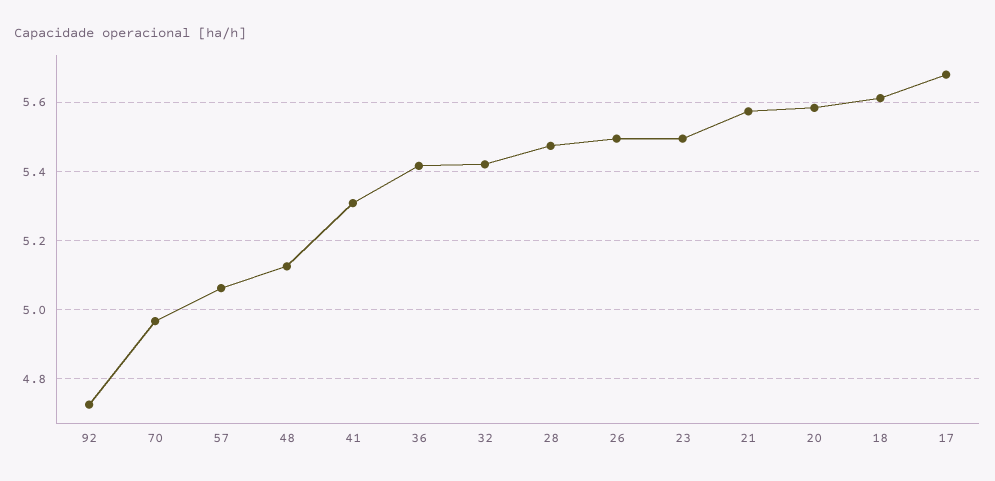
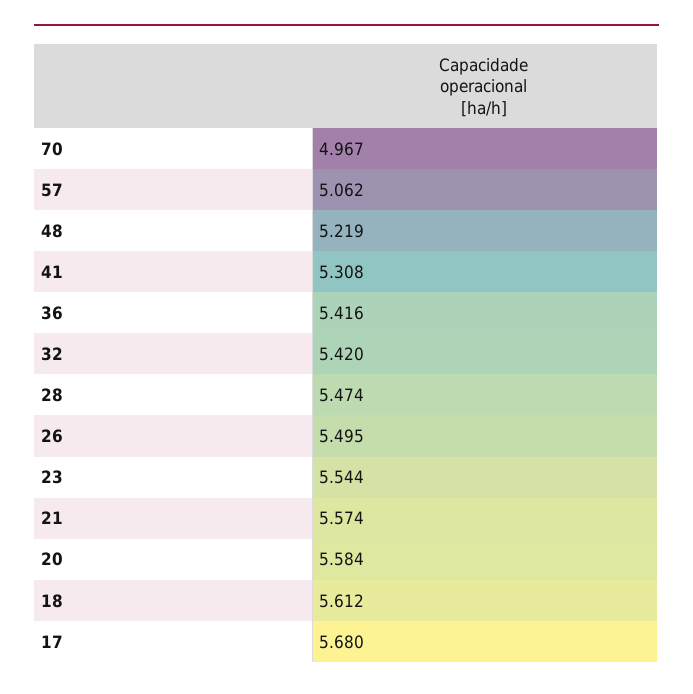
  {
-   "92": 4.72,
    "70": 4.967,
    "57": 5.062,
-   "48": 5.12,
+   "48": 5.219,
    "41": 5.308,
    "36": 5.416,
    "32": 5.42,
    "28": 5.474,
    "26": 5.495,
-   "23": 5.5,
+   "23": 5.544,
    "21": 5.574,
    "20": 5.584,
    "18": 5.612,
    "17": 5.68
  }

